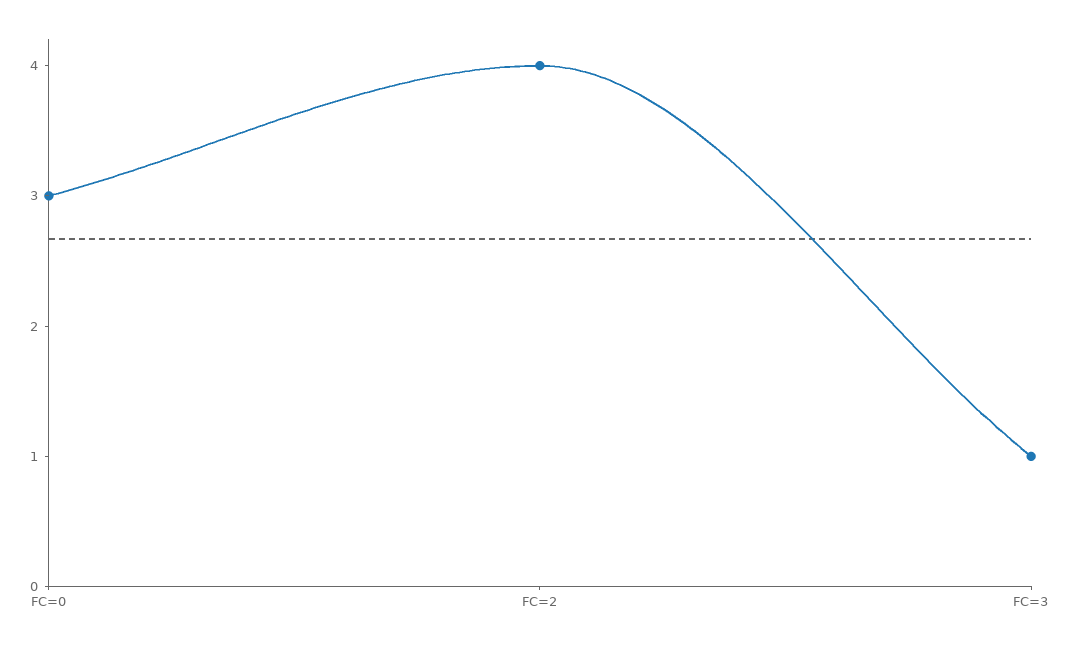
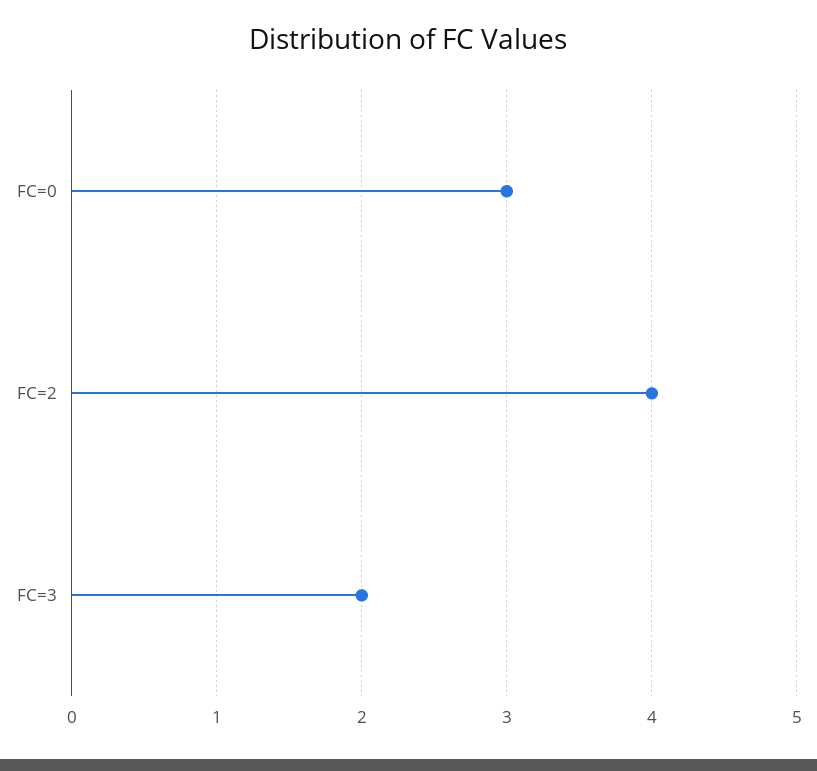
  {
    "FC=0": 3,
    "FC=2": 4,
-   "FC=3": 1
+   "FC=3": 2
  }

